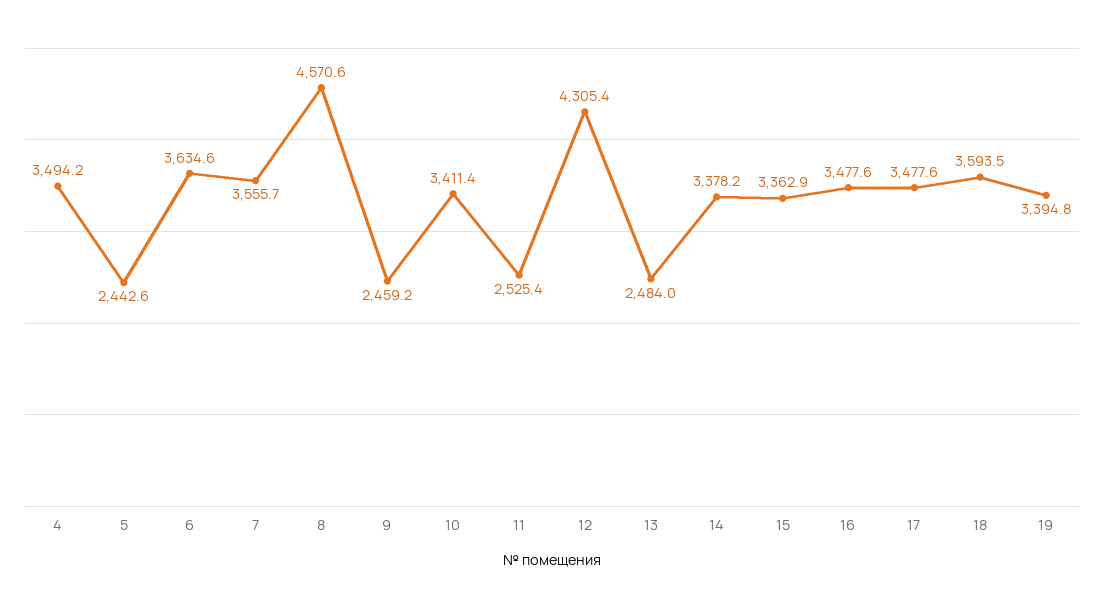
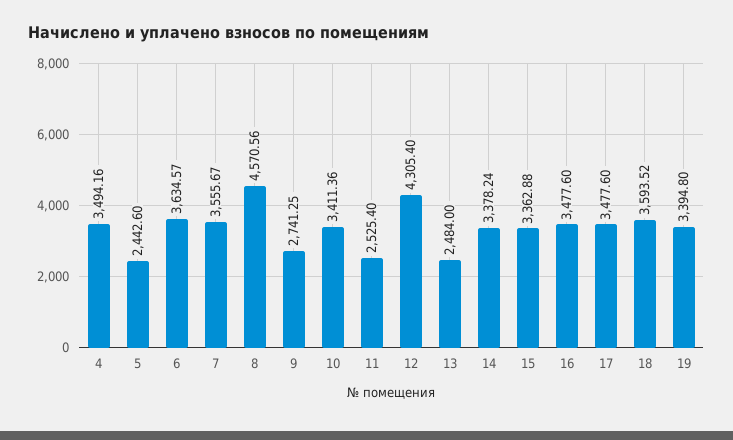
  {
    "4": 3494.16,
    "5": 2442.6,
    "6": 3634.57,
    "7": 3555.67,
    "8": 4570.56,
-   "9": 2459.2,
+   "9": 2741.25,
    "10": 3411.36,
    "11": 2525.4,
    "12": 4305.4,
    "13": 2484,
    "14": 3378.24,
    "15": 3362.88,
    "16": 3477.6,
    "17": 3477.6,
    "18": 3593.52,
    "19": 3394.8
  }

